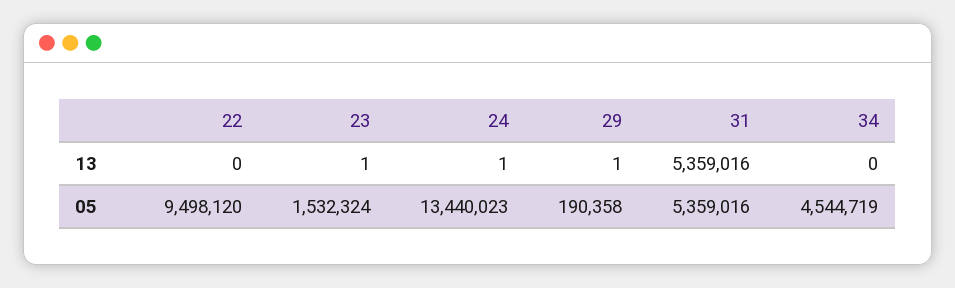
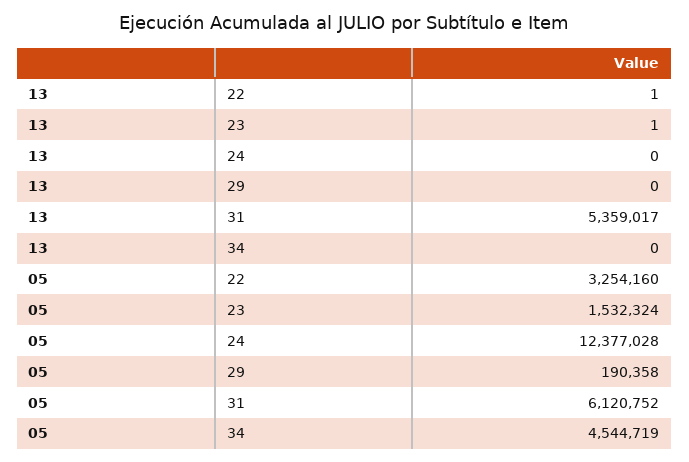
  {
    "22": {
-     "13": 0,
+     "13": 1,
-     "05": 9498120
+     "05": 3254160
    },
    "23": {
      "13": 1,
      "05": 1532324
    },
    "24": {
-     "13": 1,
+     "13": 0,
-     "05": 13440023
+     "05": 12377028
    },
    "29": {
-     "13": 1,
+     "13": 0,
      "05": 190358
    },
    "31": {
-     "13": 5359016,
+     "13": 5359017,
-     "05": 5359016
+     "05": 6120752
    },
    "34": {
      "13": 0,
      "05": 4544719
    }
  }

